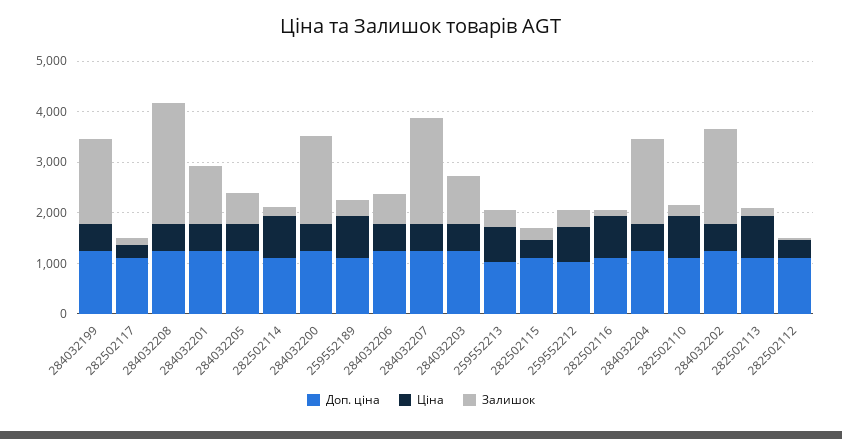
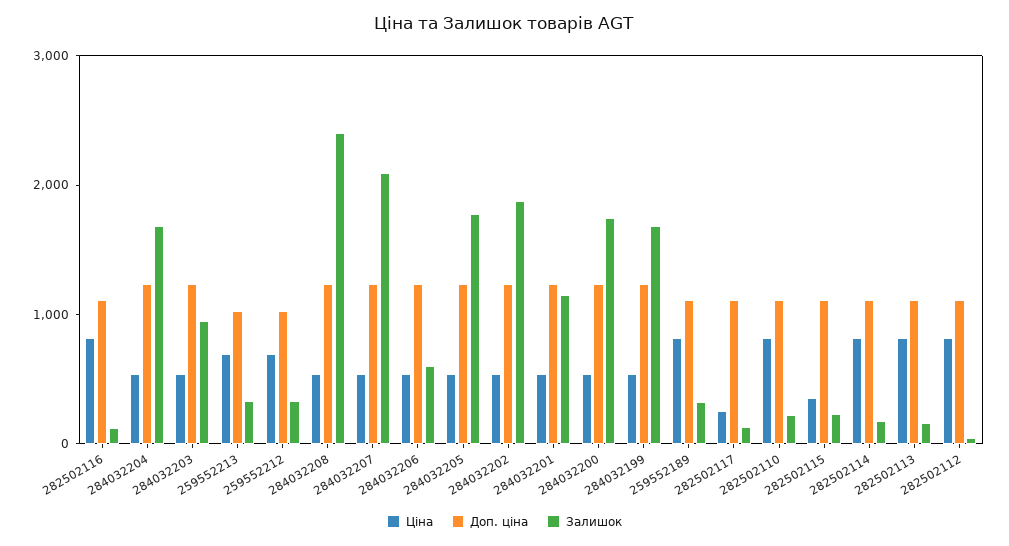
  {
    "Доп. ціна": {
      "284032199": 1200,
      "282502117": 1200,
      "284032208": 1200,
      "284032201": 1200,
      "284032205": 1200,
      "282502114": 1200,
      "284032200": 1200,
      "259552189": 1200,
      "284032206": 1200,
      "284032207": 1200,
      "284032203": 1200,
      "259552213": 1000,
      "282502115": 1200,
      "259552212": 1000,
      "282502116": 1200,
      "284032204": 1200,
      "282502110": 1200,
      "284032202": 1200,
      "282502113": 1200,
      "282502112": 1200
    },
    "Ціна": {
      "284032199": 600,
      "282502117": 200,
      "284032208": 600,
      "284032201": 600,
      "284032205": 600,
      "282502114": 800,
      "284032200": 600,
      "259552189": 800,
      "284032206": 600,
      "284032207": 600,
      "284032203": 600,
      "259552213": 600,
      "282502115": 400,
      "259552212": 600,
      "282502116": 800,
      "284032204": 600,
      "282502110": 800,
      "284032202": 600,
      "282502113": 800,
-     "282502112": 400
+     "282502112": 800
    },
    "Залишок": {
      "284032199": 1600,
      "282502117": 200,
      "284032208": 2400,
      "284032201": 1200,
-     "284032205": 600,
+     "284032205": 1800,
      "282502114": 200,
      "284032200": 1800,
      "259552189": 400,
      "284032206": 600,
      "284032207": 2000,
      "284032203": 1000,
      "259552213": 400,
      "282502115": 200,
      "259552212": 400,
      "282502116": 200,
      "284032204": 1600,
      "282502110": 200,
      "284032202": 1800,
      "282502113": 200,
      "282502112": 0
    }
  }

